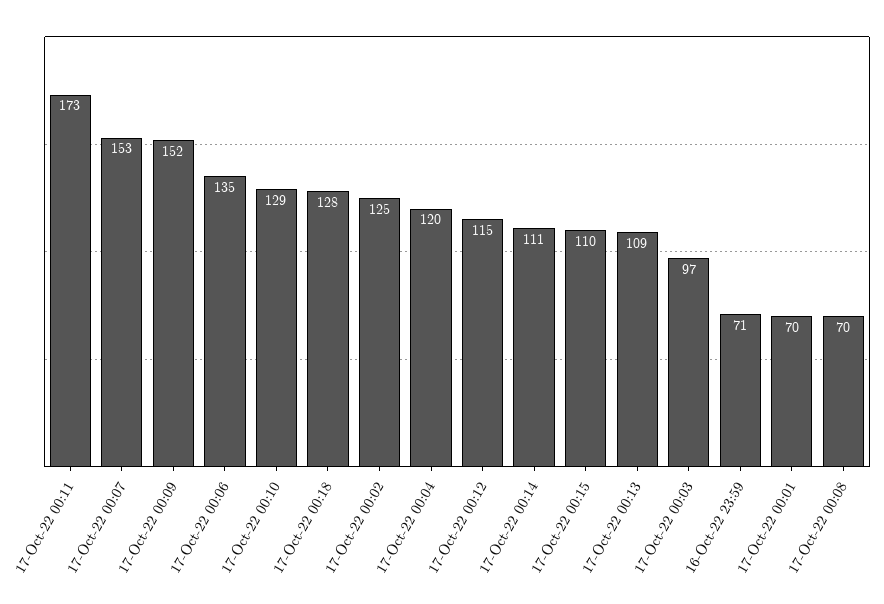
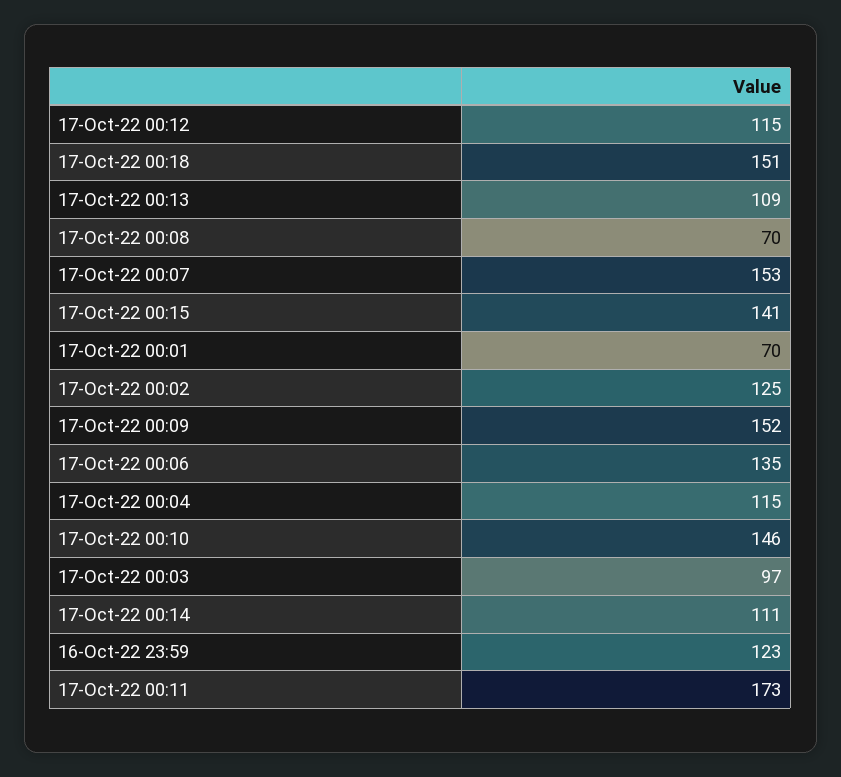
  {
    "17-Oct-22 00:11": 173,
    "17-Oct-22 00:07": 153,
    "17-Oct-22 00:09": 152,
    "17-Oct-22 00:06": 135,
-   "17-Oct-22 00:10": 129,
+   "17-Oct-22 00:10": 146,
-   "17-Oct-22 00:18": 128,
+   "17-Oct-22 00:18": 151,
    "17-Oct-22 00:02": 125,
-   "17-Oct-22 00:04": 120,
+   "17-Oct-22 00:04": 115,
    "17-Oct-22 00:12": 115,
    "17-Oct-22 00:14": 111,
-   "17-Oct-22 00:15": 110,
+   "17-Oct-22 00:15": 141,
    "17-Oct-22 00:13": 109,
    "17-Oct-22 00:03": 97,
-   "16-Oct-22 23:59": 71,
+   "16-Oct-22 23:59": 123,
    "17-Oct-22 00:01": 70,
    "17-Oct-22 00:08": 70
  }

